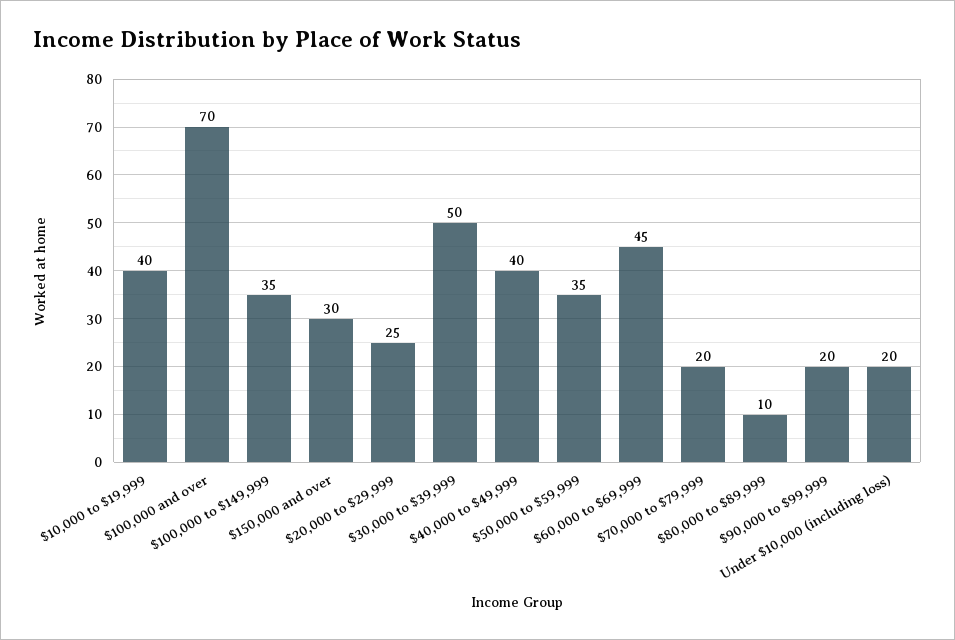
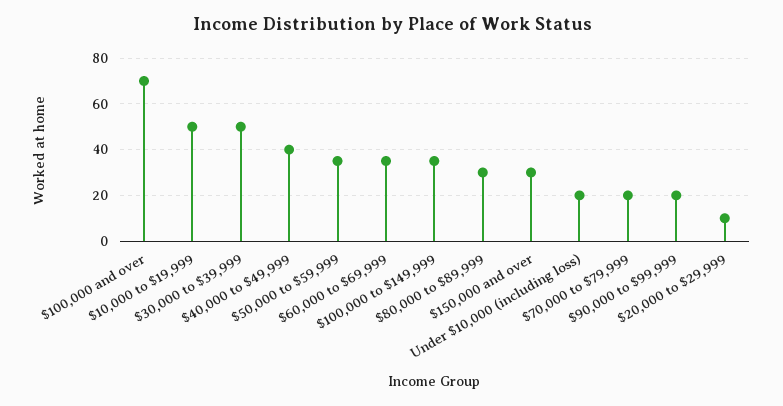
  {
-   "$10,000 to $19,999": 40,
+   "$10,000 to $19,999": 50,
    "$100,000 and over": 70,
    "$100,000 to $149,999": 35,
    "$150,000 and over": 30,
-   "$20,000 to $29,999": 25,
+   "$20,000 to $29,999": 10,
    "$30,000 to $39,999": 50,
    "$40,000 to $49,999": 40,
    "$50,000 to $59,999": 35,
-   "$60,000 to $69,999": 45,
+   "$60,000 to $69,999": 35,
    "$70,000 to $79,999": 20,
-   "$80,000 to $89,999": 10,
+   "$80,000 to $89,999": 30,
    "$90,000 to $99,999": 20,
    "Under $10,000 (including loss)": 20
  }

